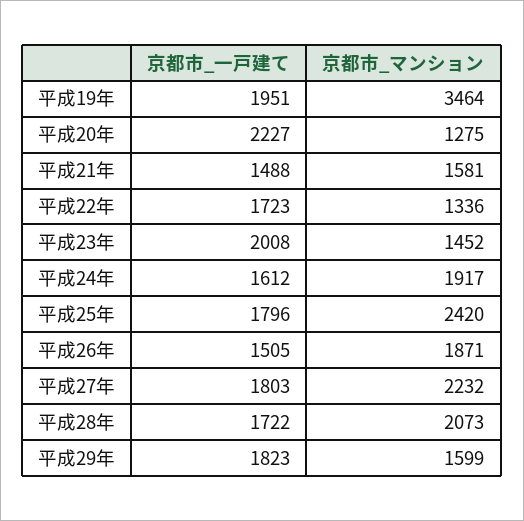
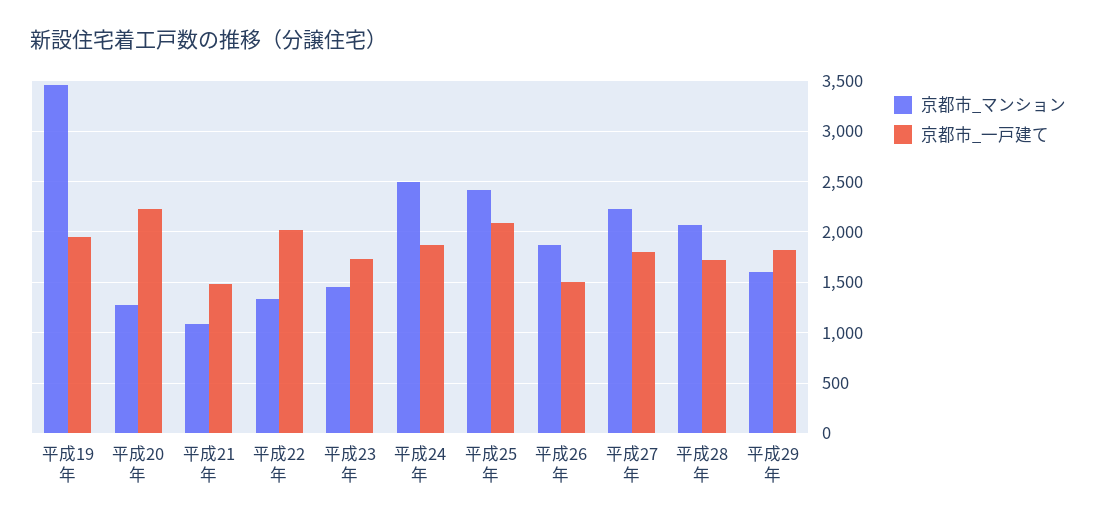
  {
    "京都市_一戸建て": {
      "平成19年": 1951,
      "平成20年": 2227,
      "平成21年": 1488,
-     "平成22年": 1723,
+     "平成22年": 2000,
-     "平成23年": 2008,
+     "平成23年": 1700,
-     "平成24年": 1612,
+     "平成24年": 1900,
-     "平成25年": 1796,
+     "平成25年": 2100,
      "平成26年": 1505,
      "平成27年": 1803,
      "平成28年": 1722,
      "平成29年": 1823
    },
    "京都市_マンション": {
      "平成19年": 3464,
      "平成20年": 1275,
-     "平成21年": 1581,
+     "平成21年": 1100,
      "平成22年": 1336,
      "平成23年": 1452,
-     "平成24年": 1917,
+     "平成24年": 2500,
      "平成25年": 2420,
      "平成26年": 1871,
      "平成27年": 2232,
      "平成28年": 2073,
      "平成29年": 1599
    }
  }

